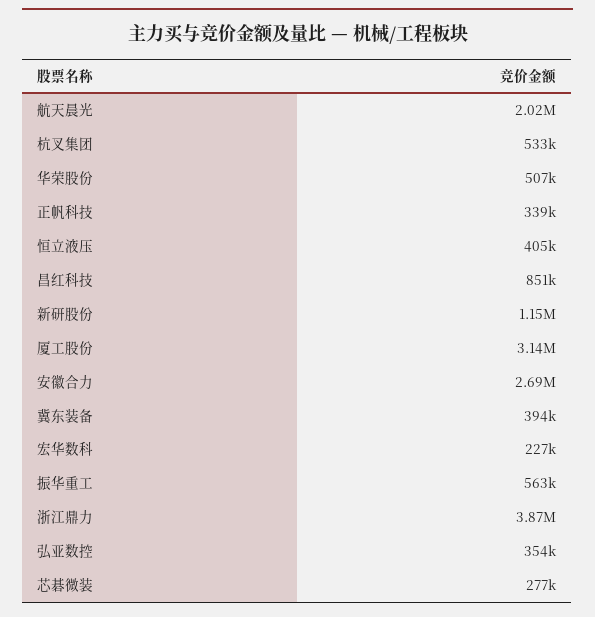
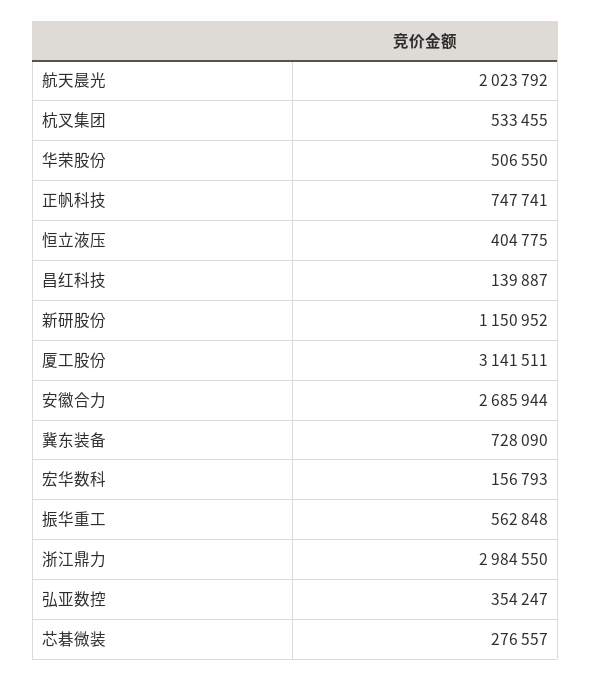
  {
    "航天晨光": 2023792,
    "杭叉集团": 533455,
    "华荣股份": 506550,
-   "正帆科技": 339000,
+   "正帆科技": 747741,
    "恒立液压": 404775,
-   "昌红科技": 851000,
+   "昌红科技": 139887,
    "新研股份": 1150952,
    "厦工股份": 3141511,
    "安徽合力": 2685944,
-   "冀东装备": 394000,
+   "冀东装备": 728090,
-   "宏华数科": 227000,
+   "宏华数科": 156793,
    "振华重工": 562848,
-   "浙江鼎力": 3870000,
+   "浙江鼎力": 2984550,
    "弘亚数控": 354247,
    "芯碁微装": 276557
  }

